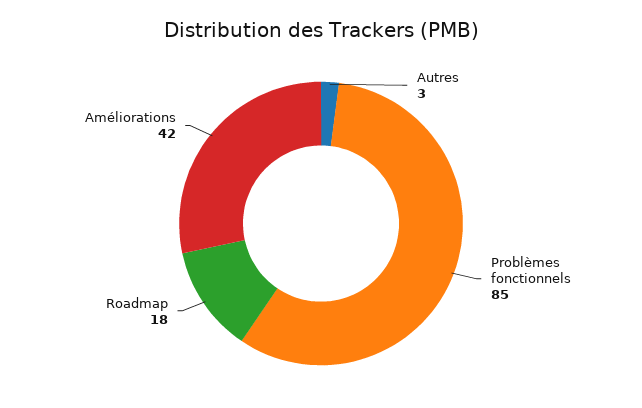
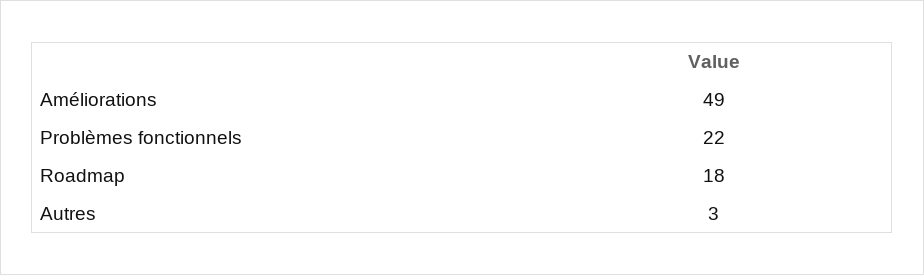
  {
    "Autres": 3,
-   "Problèmes fonctionnels": 85,
+   "Problèmes fonctionnels": 22,
    "Roadmap": 18,
-   "Améliorations": 42
+   "Améliorations": 49
  }

